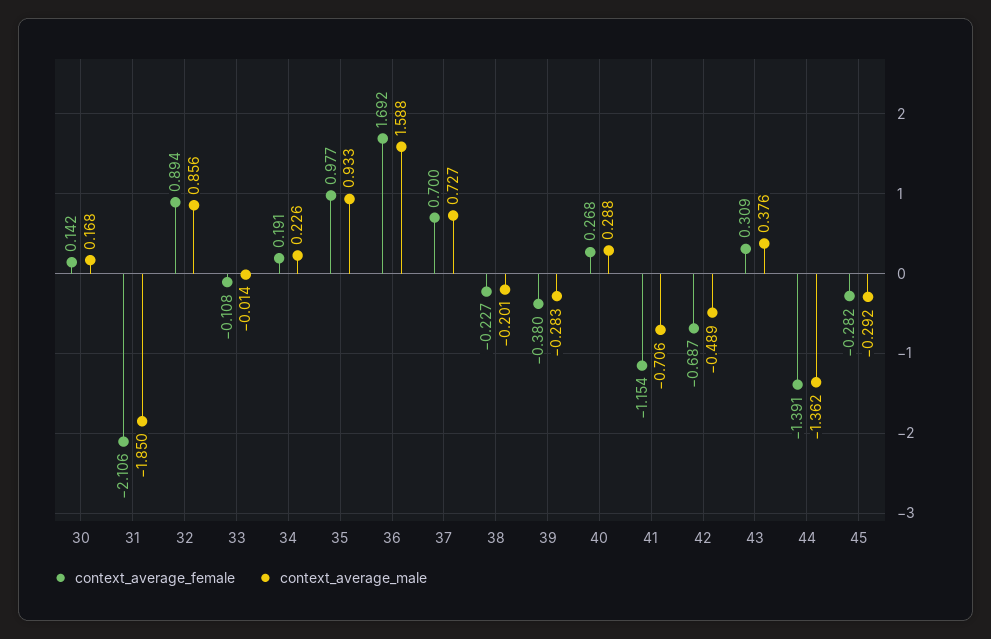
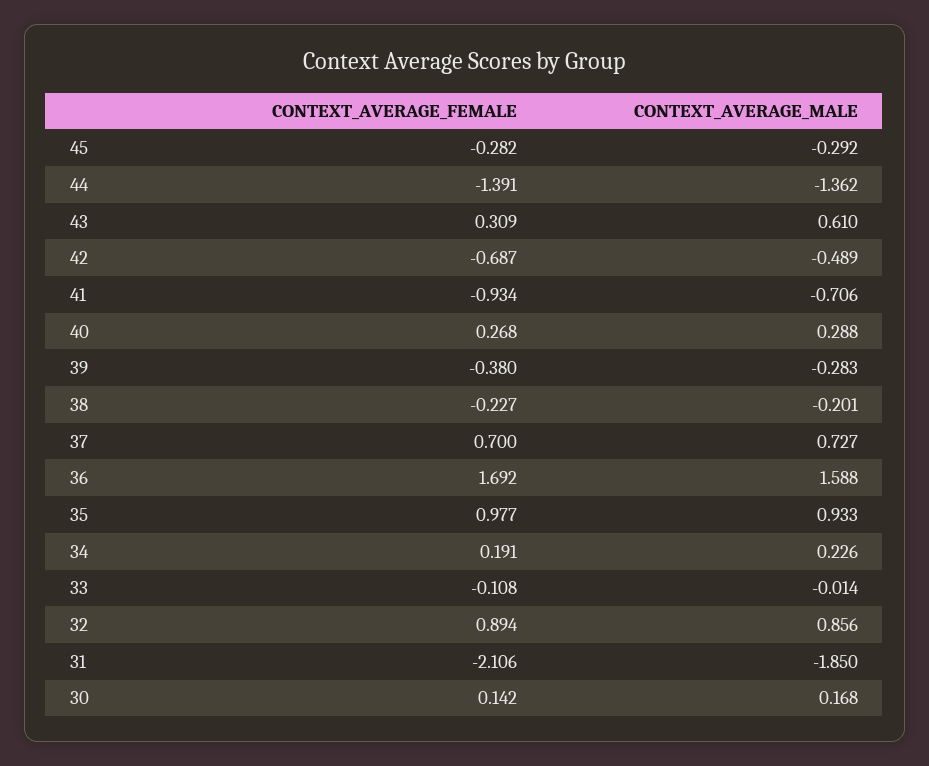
  {
    "context_average_female": {
      "30": 0.142,
      "31": -2.106,
      "32": 0.894,
      "33": -0.108,
      "34": 0.191,
      "35": 0.977,
      "36": 1.692,
      "37": 0.7,
      "38": -0.227,
      "39": -0.38,
      "40": 0.268,
-     "41": -1.154,
+     "41": -0.934,
      "42": -0.687,
      "43": 0.309,
      "44": -1.391,
      "45": -0.282
    },
    "context_average_male": {
      "30": 0.168,
      "31": -1.85,
      "32": 0.856,
      "33": -0.014,
      "34": 0.226,
      "35": 0.933,
      "36": 1.588,
      "37": 0.727,
      "38": -0.201,
      "39": -0.283,
      "40": 0.288,
      "41": -0.706,
      "42": -0.489,
-     "43": 0.376,
+     "43": 0.61,
      "44": -1.362,
      "45": -0.292
    }
  }

